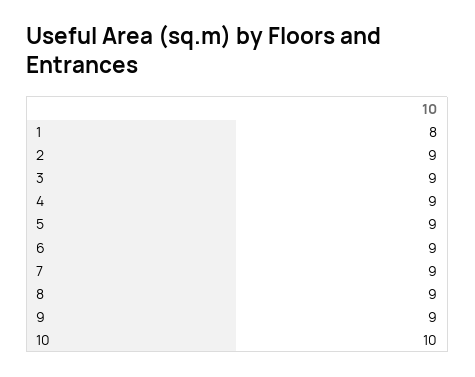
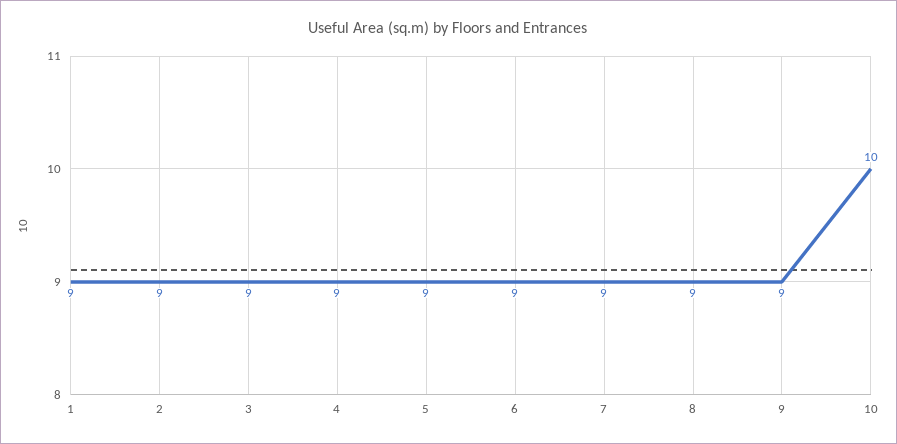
  {
-   "1": 8,
+   "1": 9,
    "2": 9,
    "3": 9,
    "4": 9,
    "5": 9,
    "6": 9,
    "7": 9,
    "8": 9,
    "9": 9,
    "10": 10
  }

